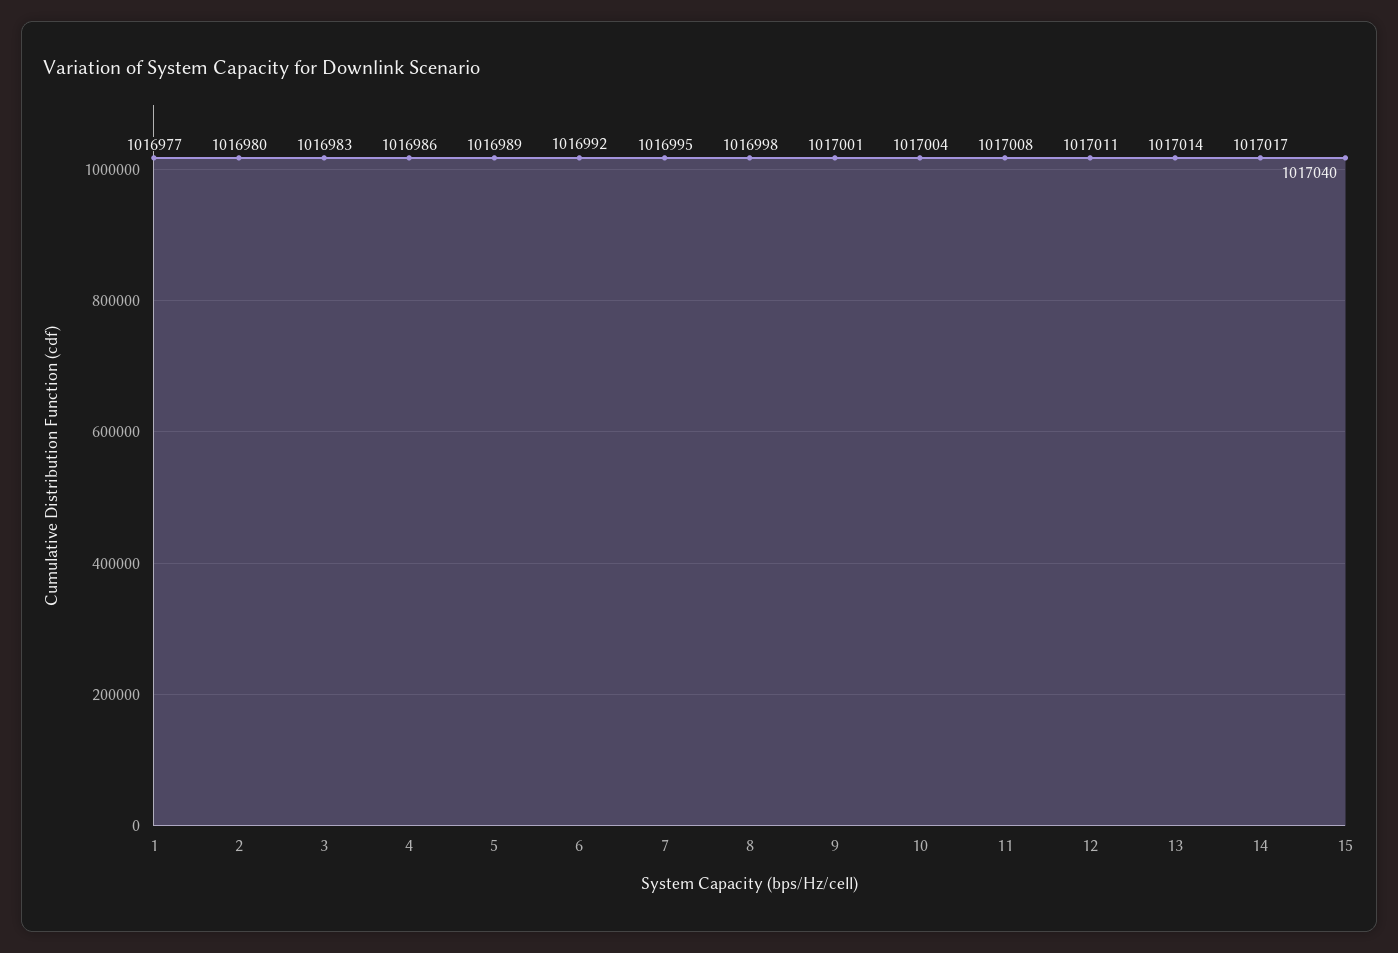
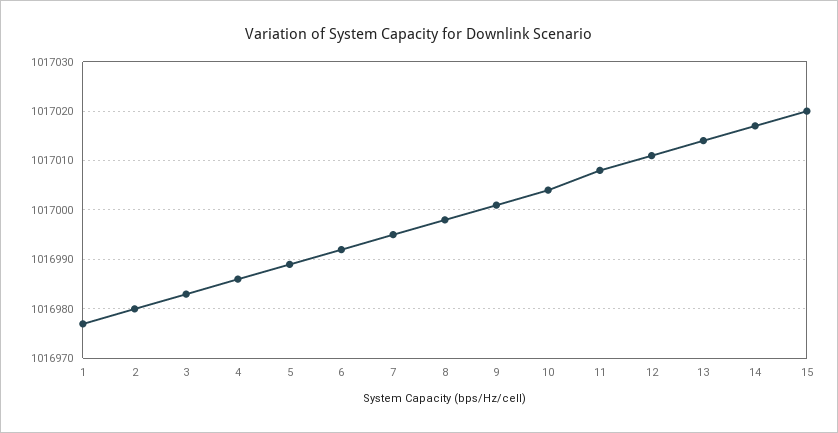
  {
    "1": 1016977,
    "2": 1016980,
    "3": 1016983,
    "4": 1016986,
    "5": 1016989,
    "6": 1016992,
    "7": 1016995,
    "8": 1016998,
    "9": 1017001,
    "10": 1017004,
    "11": 1017008,
    "12": 1017011,
    "13": 1017014,
    "14": 1017017,
-   "15": 1017040
+   "15": 1017020
  }

